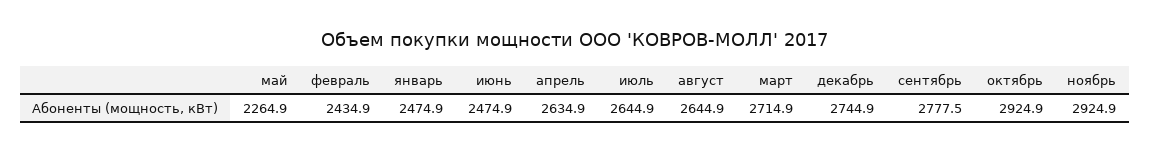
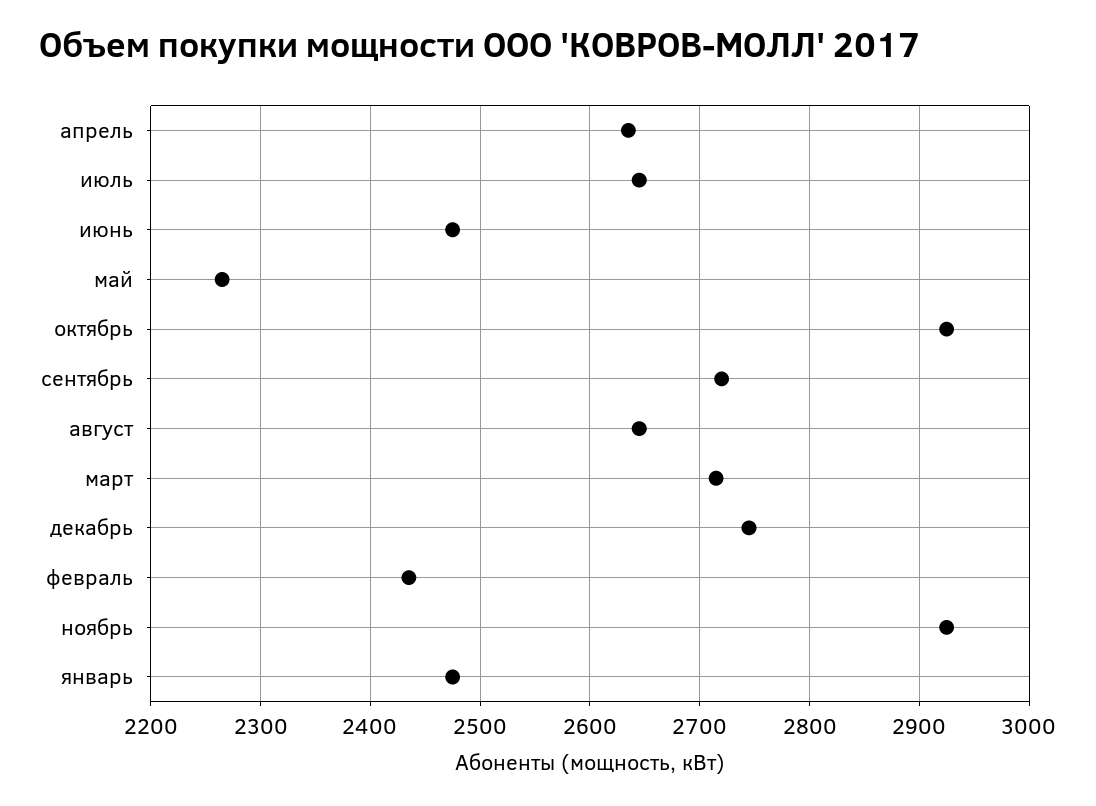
  {
    "май": 2264.9,
    "февраль": 2434.9,
    "январь": 2474.9,
    "июнь": 2474.9,
    "апрель": 2634.9,
    "июль": 2644.9,
    "август": 2644.9,
    "март": 2714.9,
    "декабрь": 2744.9,
-   "сентябрь": 2777.5,
+   "сентябрь": 2720,
    "октябрь": 2924.9,
    "ноябрь": 2924.9
  }

